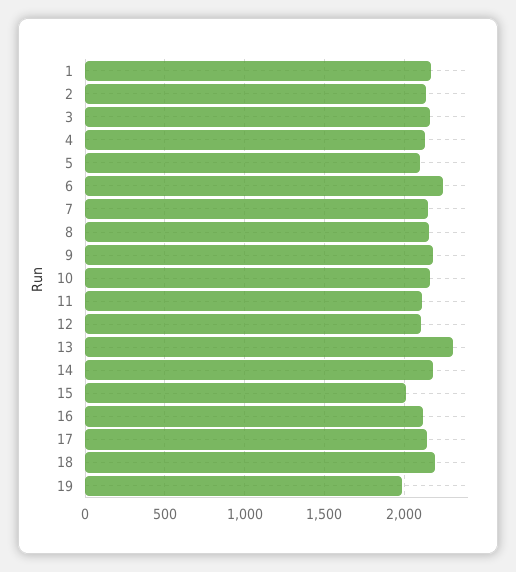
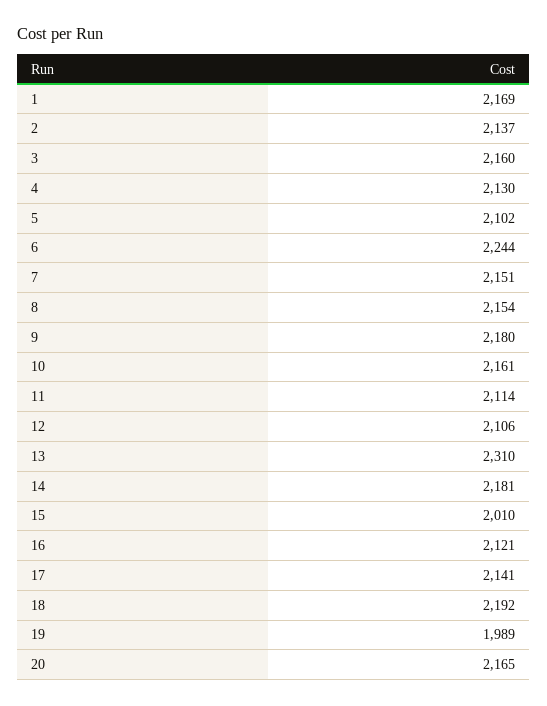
  {
    "1": 2169,
    "2": 2137,
    "3": 2160,
    "4": 2130,
    "5": 2102,
    "6": 2244,
    "7": 2151,
    "8": 2154,
    "9": 2180,
    "10": 2161,
    "11": 2114,
    "12": 2106,
    "13": 2310,
    "14": 2181,
    "15": 2010,
    "16": 2121,
    "17": 2141,
    "18": 2192,
-   "19": 1989
+   "19": 1989,
+   "20": 2165
  }

